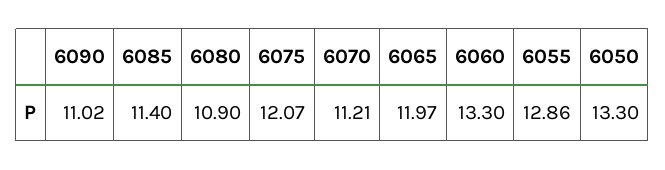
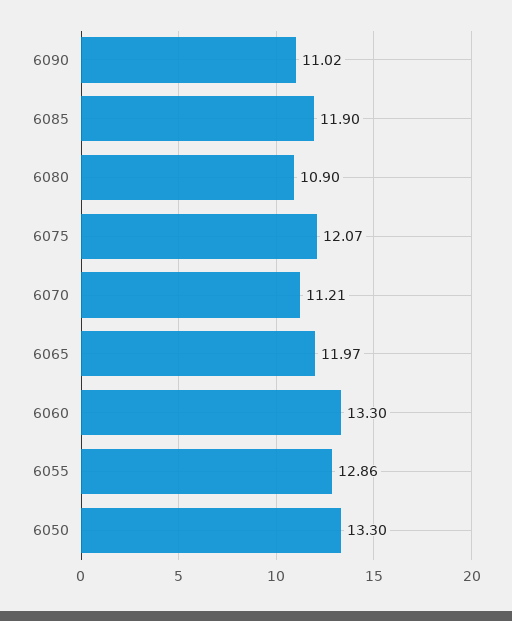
  {
    "6090": 11.02,
-   "6085": 11.4,
+   "6085": 11.9,
    "6080": 10.9,
    "6075": 12.07,
    "6070": 11.21,
    "6065": 11.97,
    "6060": 13.3,
    "6055": 12.86,
    "6050": 13.3
  }

